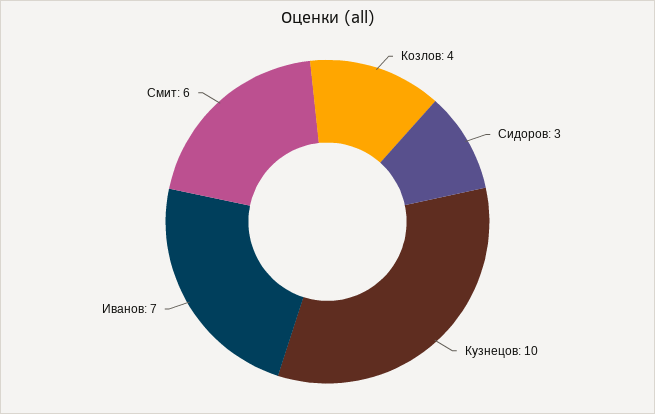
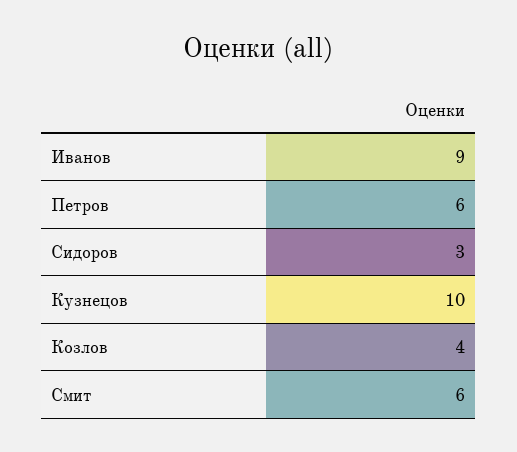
  {
    "Козлов": 4,
    "Сидоров": 3,
    "Кузнецов": 10,
-   "Иванов": 7,
+   "Иванов": 9,
-   "Смит": 6
+   "Смит": 6,
+   "Петров": 6
  }

